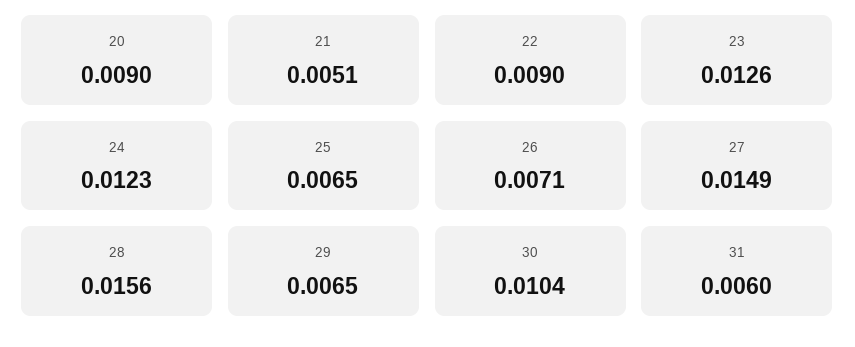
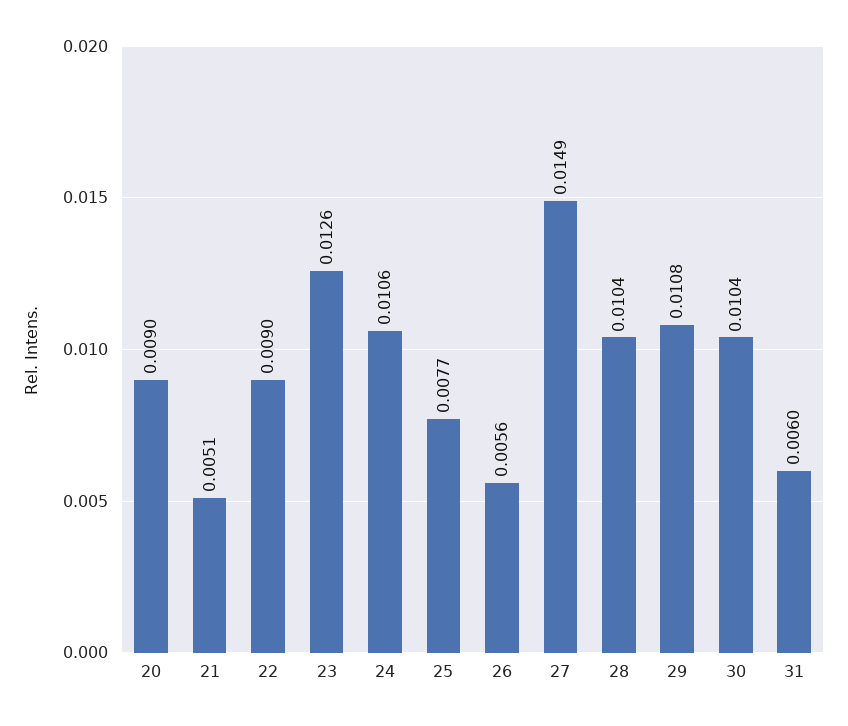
  {
    "20": 0.009,
    "21": 0.0051,
    "22": 0.009,
    "23": 0.0126,
-   "24": 0.0123,
+   "24": 0.0106,
-   "25": 0.0065,
+   "25": 0.0077,
-   "26": 0.0071,
+   "26": 0.0056,
    "27": 0.0149,
-   "28": 0.0156,
+   "28": 0.0104,
-   "29": 0.0065,
+   "29": 0.0108,
    "30": 0.0104,
    "31": 0.006
  }

